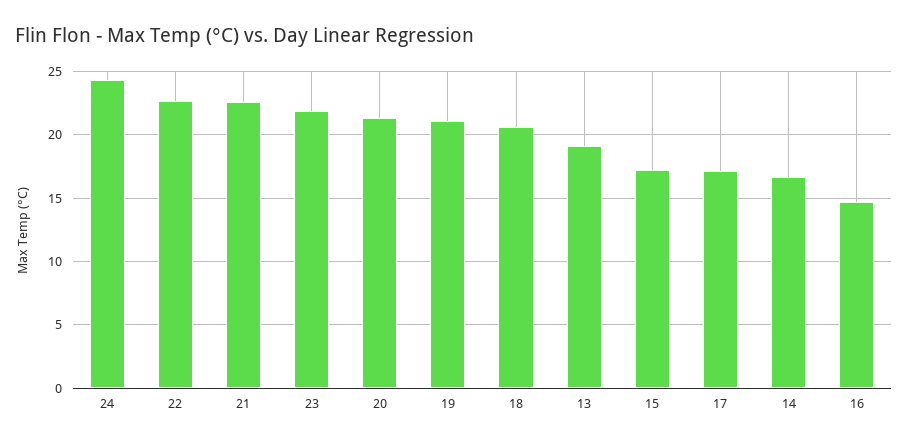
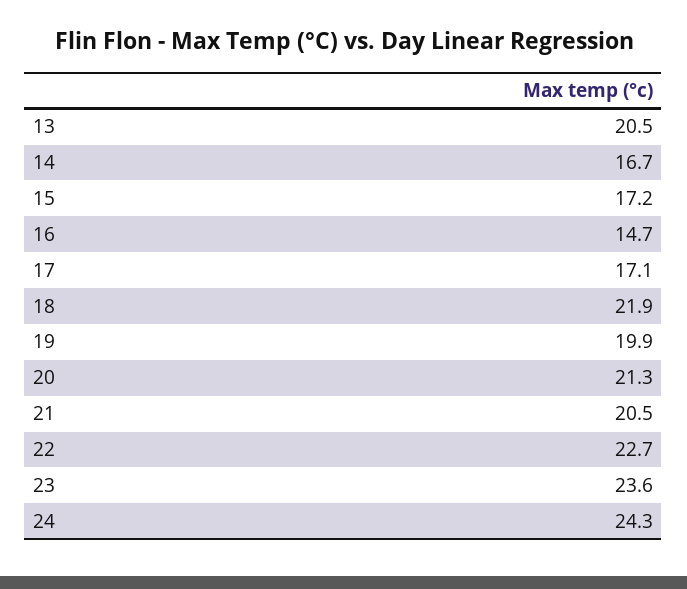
  {
    "24": 24.3,
    "22": 22.7,
-   "21": 22.5,
+   "21": 20.5,
-   "23": 22,
+   "23": 23.6,
    "20": 21.3,
-   "19": 21,
+   "19": 19.9,
-   "18": 20.5,
+   "18": 21.9,
-   "13": 19,
+   "13": 20.5,
    "15": 17.2,
    "17": 17.1,
    "14": 16.7,
    "16": 14.7
  }

